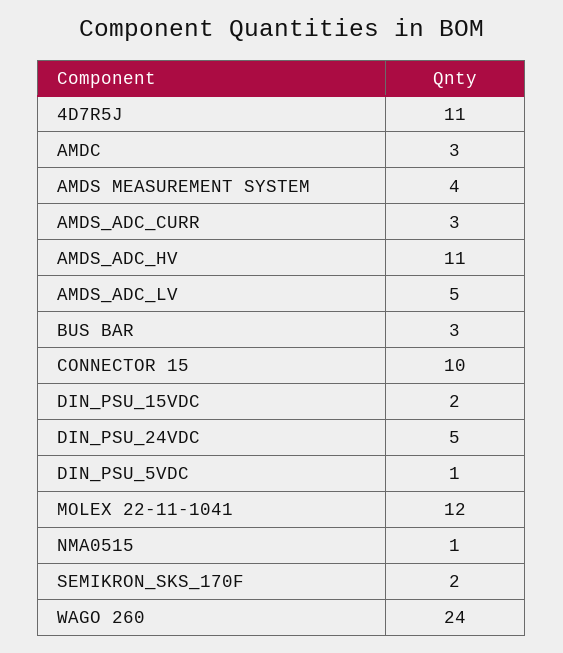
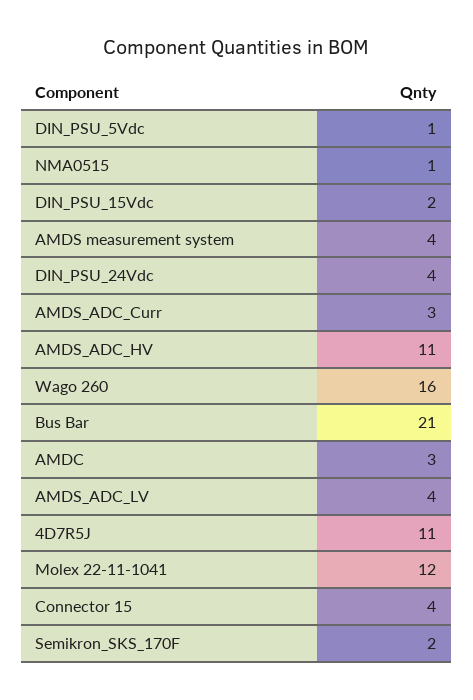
  {
    "4D7R5J": 11,
    "AMDC": 3,
    "AMDS MEASUREMENT SYSTEM": 4,
    "AMDS_ADC_CURR": 3,
    "AMDS_ADC_HV": 11,
-   "AMDS_ADC_LV": 5,
+   "AMDS_ADC_LV": 4,
-   "BUS BAR": 3,
+   "BUS BAR": 21,
-   "CONNECTOR 15": 10,
+   "CONNECTOR 15": 4,
    "DIN_PSU_15VDC": 2,
-   "DIN_PSU_24VDC": 5,
+   "DIN_PSU_24VDC": 4,
    "DIN_PSU_5VDC": 1,
    "MOLEX 22-11-1041": 12,
    "NMA0515": 1,
    "SEMIKRON_SKS_170F": 2,
-   "WAGO 260": 24
+   "WAGO 260": 16
  }

